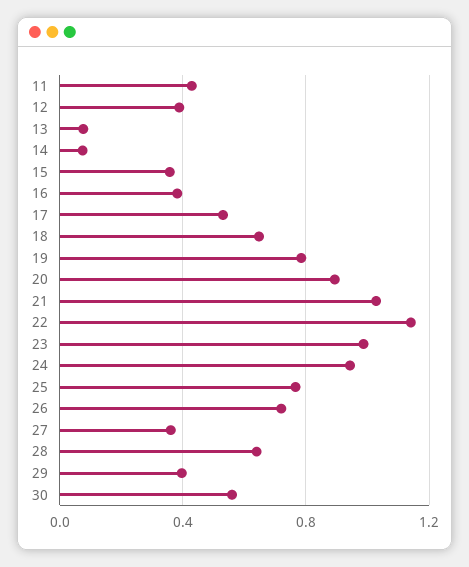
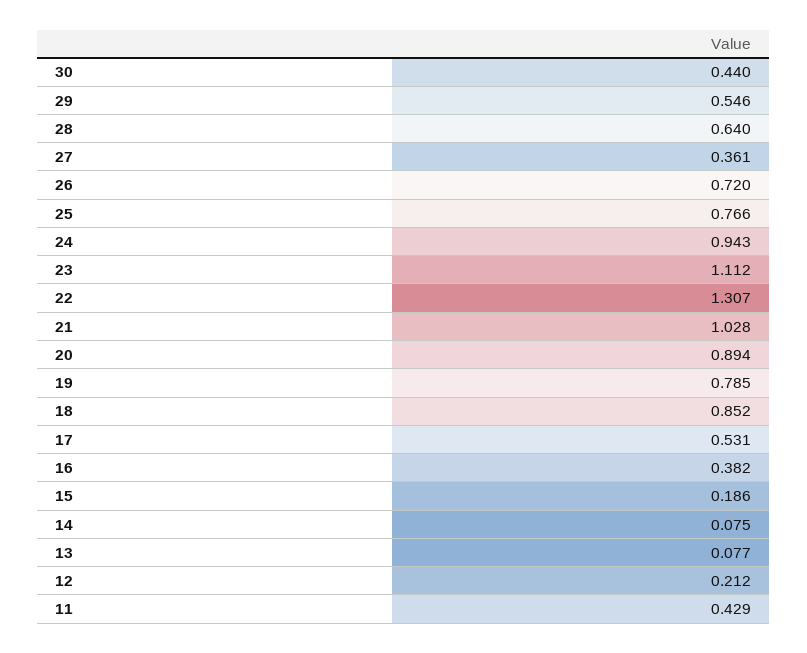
  {
    "11": 0.429,
-   "12": 0.4,
+   "12": 0.212,
    "13": 0.077,
    "14": 0.075,
-   "15": 0.35,
+   "15": 0.186,
    "16": 0.382,
    "17": 0.531,
-   "18": 0.65,
+   "18": 0.852,
    "19": 0.785,
    "20": 0.894,
    "21": 1.028,
-   "22": 1.15,
+   "22": 1.307,
-   "23": 1,
+   "23": 1.112,
    "24": 0.943,
    "25": 0.766,
    "26": 0.72,
    "27": 0.361,
    "28": 0.64,
-   "29": 0.4,
+   "29": 0.546,
-   "30": 0.55
+   "30": 0.44
  }

